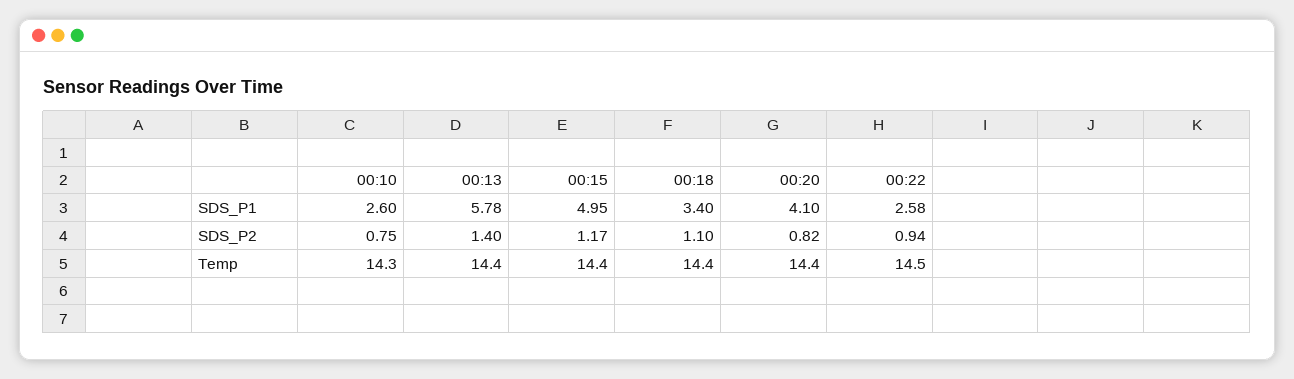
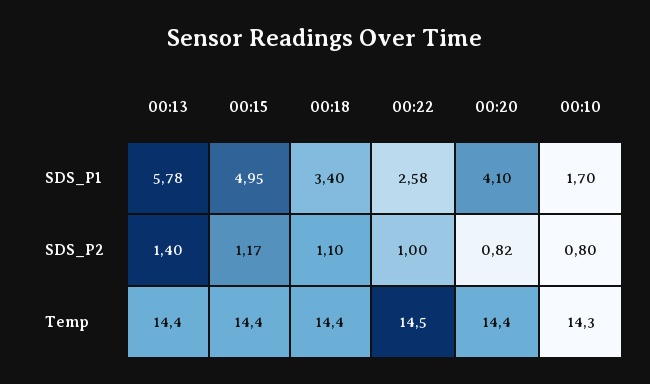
  {
    "00:10": {
-     "SDS_P1": 2.6,
+     "SDS_P1": 1.7,
-     "SDS_P2": 0.75,
+     "SDS_P2": 0.8,
      "Temp": 14.3
    },
    "00:13": {
      "SDS_P1": 5.78,
      "SDS_P2": 1.4,
      "Temp": 14.4
    },
    "00:15": {
      "SDS_P1": 4.95,
      "SDS_P2": 1.17,
      "Temp": 14.4
    },
    "00:18": {
      "SDS_P1": 3.4,
      "SDS_P2": 1.1,
      "Temp": 14.4
    },
    "00:20": {
      "SDS_P1": 4.1,
      "SDS_P2": 0.82,
      "Temp": 14.4
    },
    "00:22": {
      "SDS_P1": 2.58,
-     "SDS_P2": 0.94,
+     "SDS_P2": 1,
      "Temp": 14.5
    }
  }

